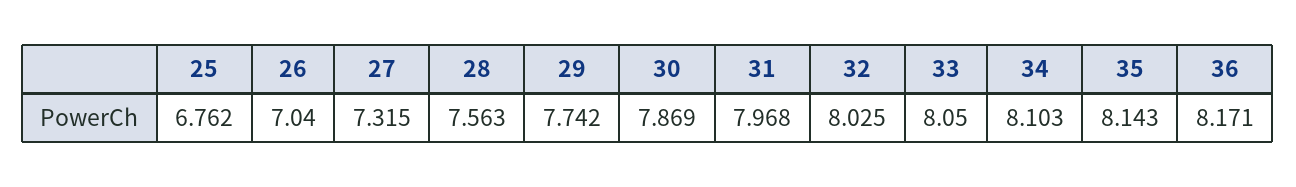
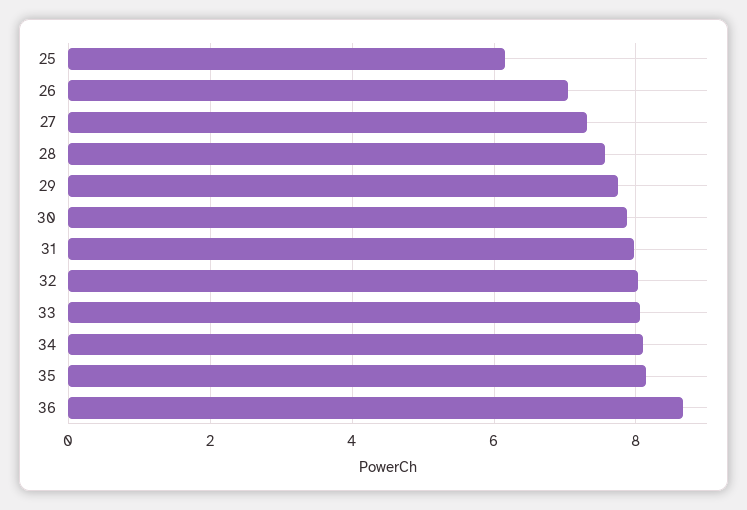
  {
-   "25": 6.762,
+   "25": 6.2,
    "26": 7.04,
    "27": 7.315,
    "28": 7.563,
    "29": 7.742,
    "30": 7.869,
    "31": 7.968,
    "32": 8.025,
    "33": 8.05,
    "34": 8.103,
    "35": 8.143,
-   "36": 8.171
+   "36": 8.6
  }

